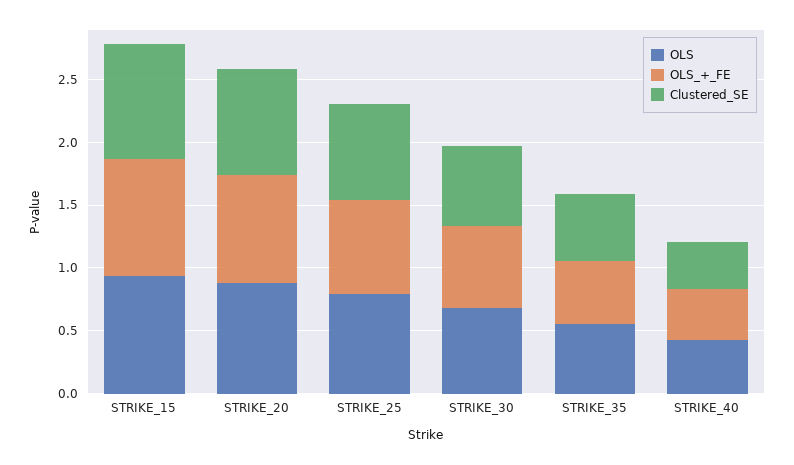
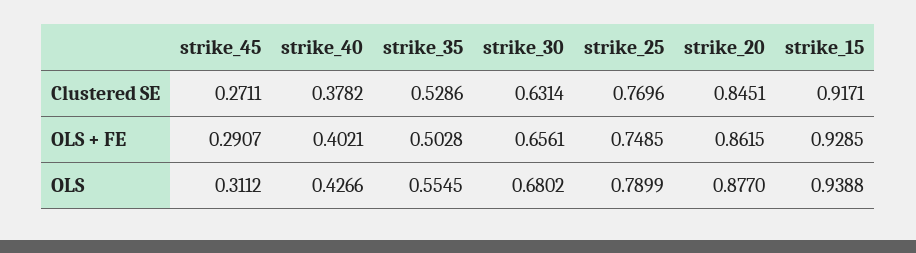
  {
    "OLS": {
      "STRIKE_15": 0.9388,
      "STRIKE_20": 0.877,
      "STRIKE_25": 0.7899,
      "STRIKE_30": 0.6802,
      "STRIKE_35": 0.5545,
-     "STRIKE_40": 0.4266
+     "STRIKE_40": 0.4266,
+     "strike_45": 0.3112
    },
    "OLS_+_FE": {
      "STRIKE_15": 0.9285,
      "STRIKE_20": 0.8615,
      "STRIKE_25": 0.7485,
      "STRIKE_30": 0.6561,
      "STRIKE_35": 0.5028,
-     "STRIKE_40": 0.4021
+     "STRIKE_40": 0.4021,
+     "strike_45": 0.2907
    },
    "Clustered_SE": {
      "STRIKE_15": 0.9171,
      "STRIKE_20": 0.8451,
      "STRIKE_25": 0.7696,
      "STRIKE_30": 0.6314,
      "STRIKE_35": 0.5286,
-     "STRIKE_40": 0.3782
+     "STRIKE_40": 0.3782,
+     "strike_45": 0.2711
    }
  }

